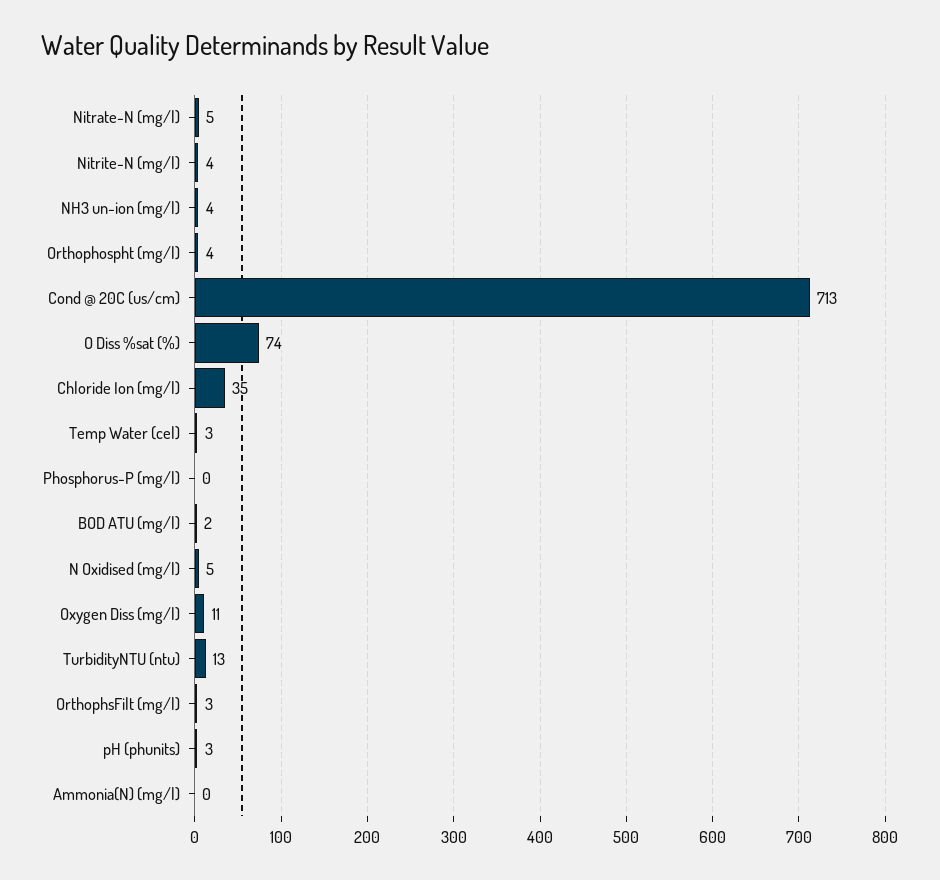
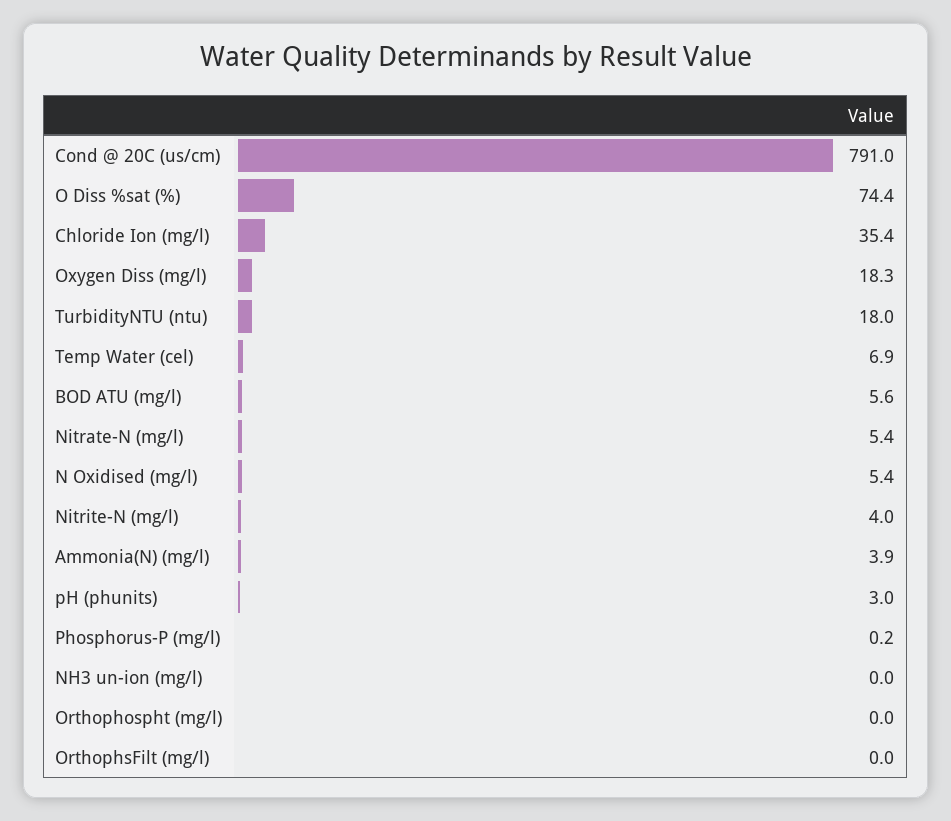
  {
    "Nitrate-N (mg/l)": 5.4,
    "Nitrite-N (mg/l)": 4,
-   "NH3 un-ion (mg/l)": 4,
+   "NH3 un-ion (mg/l)": 0,
-   "Orthophospht (mg/l)": 4,
+   "Orthophospht (mg/l)": 0,
-   "Cond @ 20C (us/cm)": 713,
+   "Cond @ 20C (us/cm)": 791,
    "O Diss %sat (%)": 74.4,
    "Chloride Ion (mg/l)": 35.4,
-   "Temp Water (cel)": 3,
+   "Temp Water (cel)": 6.9,
    "Phosphorus-P (mg/l)": 0.2,
-   "BOD ATU (mg/l)": 2,
+   "BOD ATU (mg/l)": 5.6,
    "N Oxidised (mg/l)": 5.4,
-   "Oxygen Diss (mg/l)": 11,
+   "Oxygen Diss (mg/l)": 18.3,
-   "TurbidityNTU (ntu)": 13,
+   "TurbidityNTU (ntu)": 18,
-   "OrthophsFilt (mg/l)": 3,
+   "OrthophsFilt (mg/l)": 0,
    "pH (phunits)": 3,
-   "Ammonia(N) (mg/l)": 0
+   "Ammonia(N) (mg/l)": 3.9
  }

